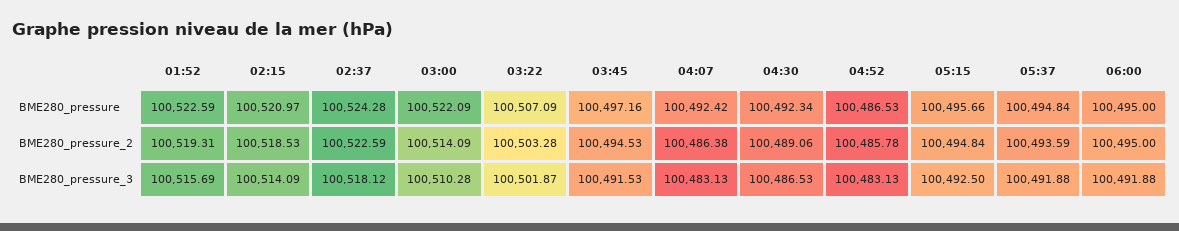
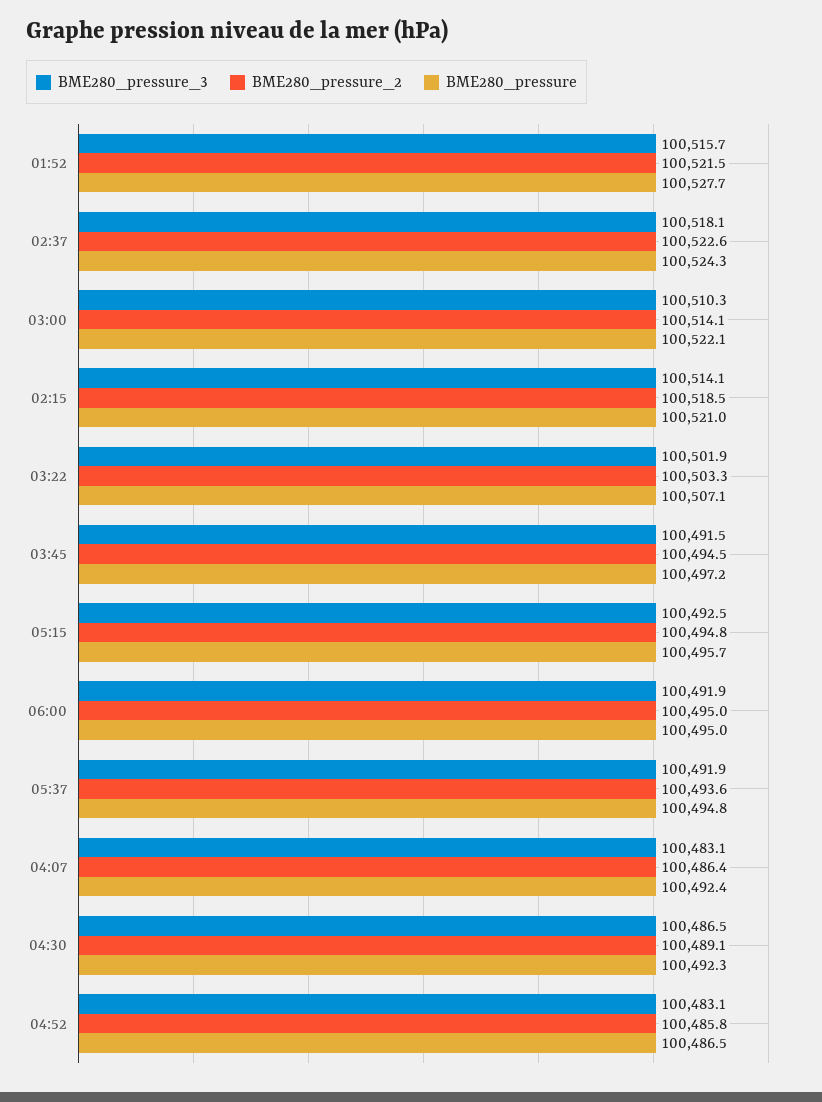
  {
    "BME280_pressure": {
-     "01:52": 100522.59,
+     "01:52": 100527.7,
      "02:15": 100520.97,
      "02:37": 100524.28,
      "03:00": 100522.09,
      "03:22": 100507.09,
      "03:45": 100497.16,
      "04:07": 100492.42,
      "04:30": 100492.34,
      "04:52": 100486.53,
      "05:15": 100495.66,
      "05:37": 100494.84,
      "06:00": 100495
    },
    "BME280_pressure_2": {
-     "01:52": 100519.31,
+     "01:52": 100521.5,
      "02:15": 100518.53,
      "02:37": 100522.59,
      "03:00": 100514.09,
      "03:22": 100503.28,
      "03:45": 100494.53,
      "04:07": 100486.38,
      "04:30": 100489.06,
      "04:52": 100485.78,
      "05:15": 100494.84,
      "05:37": 100493.59,
      "06:00": 100495
    },
    "BME280_pressure_3": {
      "01:52": 100515.69,
      "02:15": 100514.09,
      "02:37": 100518.12,
      "03:00": 100510.28,
      "03:22": 100501.87,
      "03:45": 100491.53,
      "04:07": 100483.13,
      "04:30": 100486.53,
      "04:52": 100483.13,
      "05:15": 100492.5,
      "05:37": 100491.88,
      "06:00": 100491.88
    }
  }

